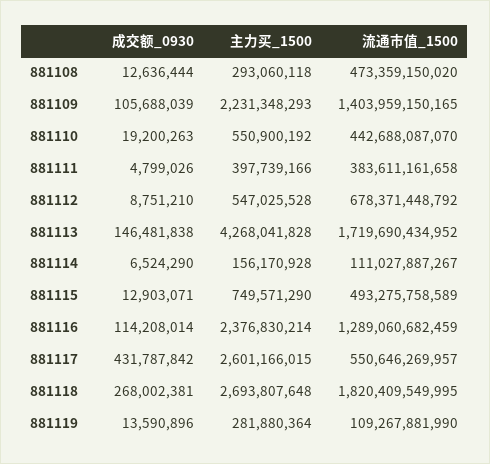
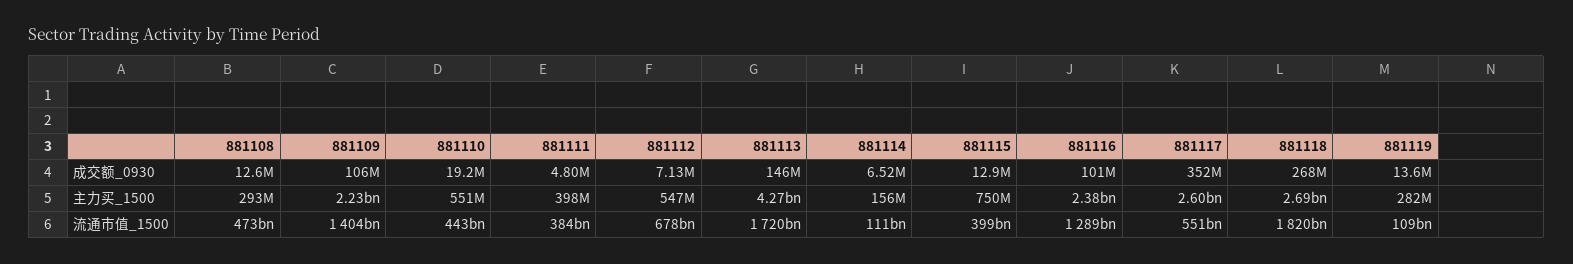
  {
    "成交额_0930": {
      "881108": 12636444,
      "881109": 105688039,
      "881110": 19200263,
      "881111": 4799026,
-     "881112": 8751210,
+     "881112": 7130000,
      "881113": 146481838,
      "881114": 6524290,
      "881115": 12903071,
-     "881116": 114208014,
+     "881116": 101000000,
-     "881117": 431787842,
+     "881117": 352000000,
      "881118": 268002381,
      "881119": 13590896
    },
    "主力买_1500": {
      "881108": 293060118,
      "881109": 2231348293,
      "881110": 550900192,
      "881111": 397739166,
      "881112": 547025528,
      "881113": 4268041828,
      "881114": 156170928,
      "881115": 749571290,
      "881116": 2376830214,
      "881117": 2601166015,
      "881118": 2693807648,
      "881119": 281880364
    },
    "流通市值_1500": {
      "881108": 473359150020,
      "881109": 1403959150165,
      "881110": 442688087070,
      "881111": 383611161658,
      "881112": 678371448792,
      "881113": 1719690434952,
      "881114": 111027887267,
-     "881115": 493275758589,
+     "881115": 399000000000,
      "881116": 1289060682459,
      "881117": 550646269957,
      "881118": 1820409549995,
      "881119": 109267881990
    }
  }

